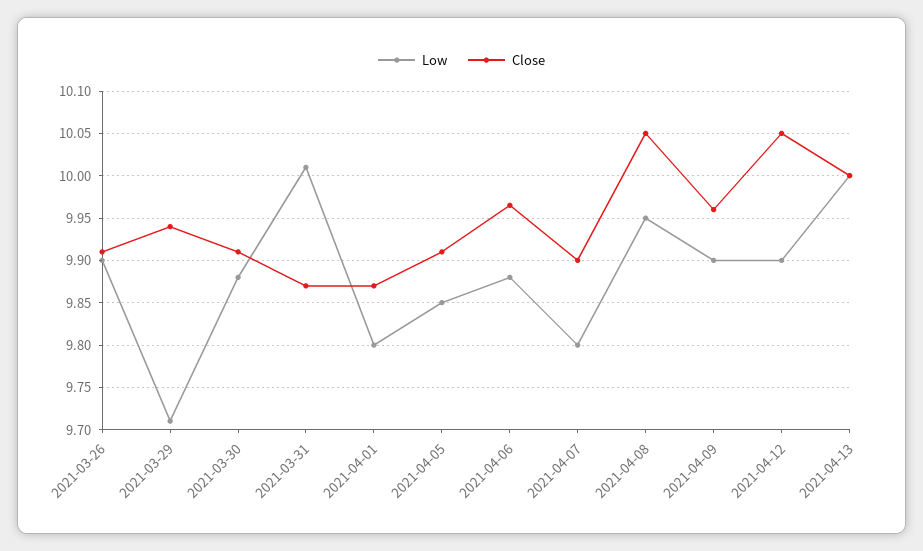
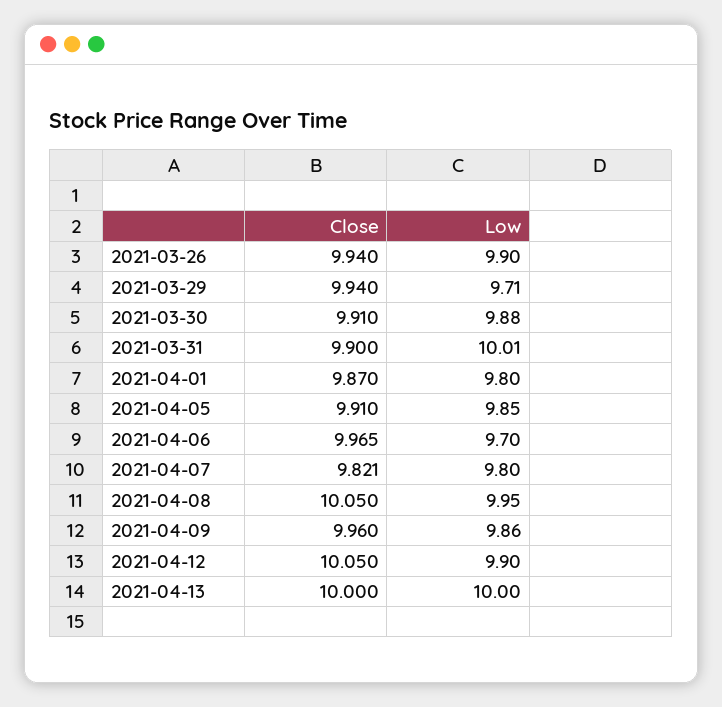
  {
    "Low": {
      "2021-03-26": 9.9,
      "2021-03-29": 9.71,
      "2021-03-30": 9.88,
      "2021-03-31": 10.01,
      "2021-04-01": 9.8,
      "2021-04-05": 9.85,
-     "2021-04-06": 9.88,
+     "2021-04-06": 9.7,
      "2021-04-07": 9.8,
      "2021-04-08": 9.95,
-     "2021-04-09": 9.9,
+     "2021-04-09": 9.86,
      "2021-04-12": 9.9,
      "2021-04-13": 10
    },
    "Close": {
-     "2021-03-26": 9.91,
+     "2021-03-26": 9.94,
      "2021-03-29": 9.94,
      "2021-03-30": 9.91,
-     "2021-03-31": 9.87,
+     "2021-03-31": 9.9,
      "2021-04-01": 9.87,
      "2021-04-05": 9.91,
      "2021-04-06": 9.965,
-     "2021-04-07": 9.9,
+     "2021-04-07": 9.821,
      "2021-04-08": 10.05,
      "2021-04-09": 9.96,
      "2021-04-12": 10.05,
      "2021-04-13": 10
    }
  }

